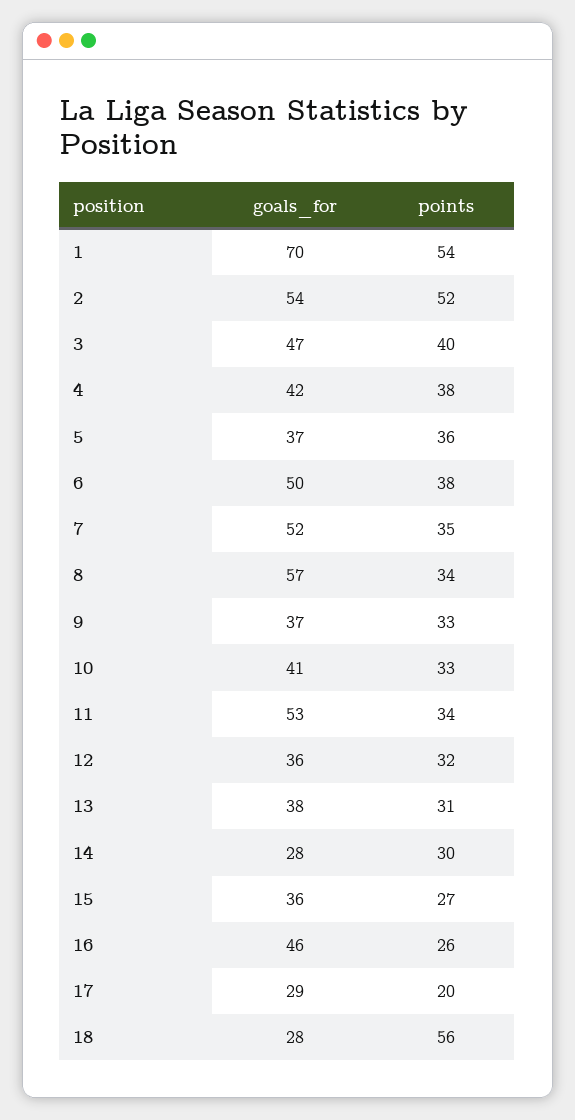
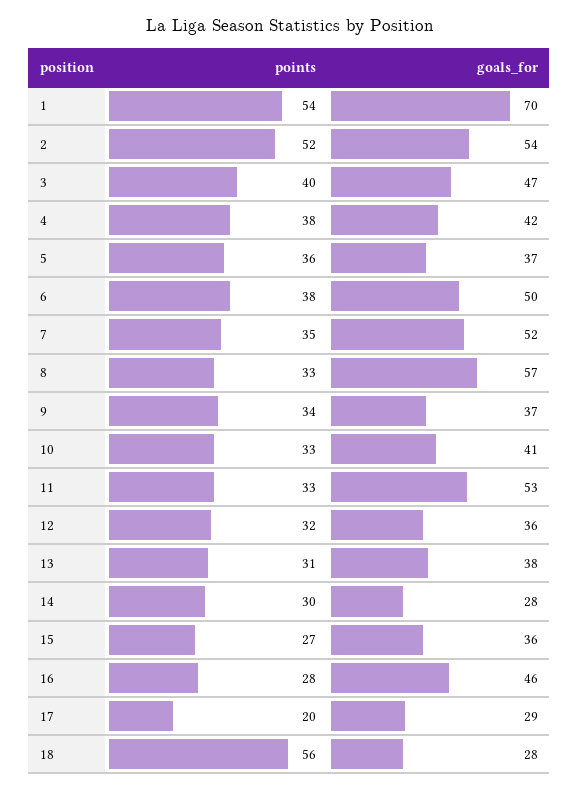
  {
    "goals_for": {
      "1": 70,
      "2": 54,
      "3": 47,
      "4": 42,
      "5": 37,
      "6": 50,
      "7": 52,
      "8": 57,
      "9": 37,
      "10": 41,
      "11": 53,
      "12": 36,
      "13": 38,
      "14": 28,
      "15": 36,
      "16": 46,
      "17": 29,
      "18": 28
    },
    "points": {
      "1": 54,
      "2": 52,
      "3": 40,
      "4": 38,
      "5": 36,
      "6": 38,
      "7": 35,
-     "8": 34,
+     "8": 33,
-     "9": 33,
+     "9": 34,
      "10": 33,
-     "11": 34,
+     "11": 33,
      "12": 32,
      "13": 31,
      "14": 30,
      "15": 27,
-     "16": 26,
+     "16": 28,
      "17": 20,
      "18": 56
    }
  }

